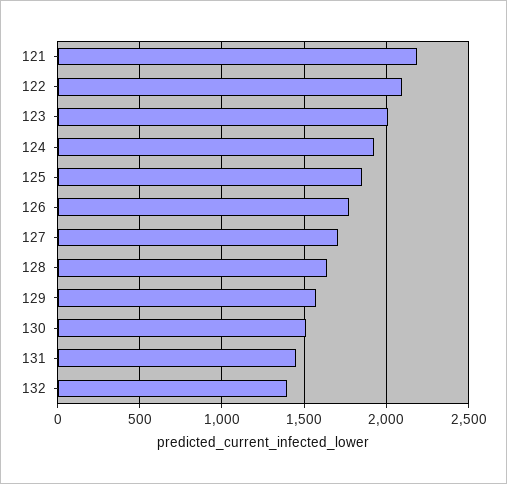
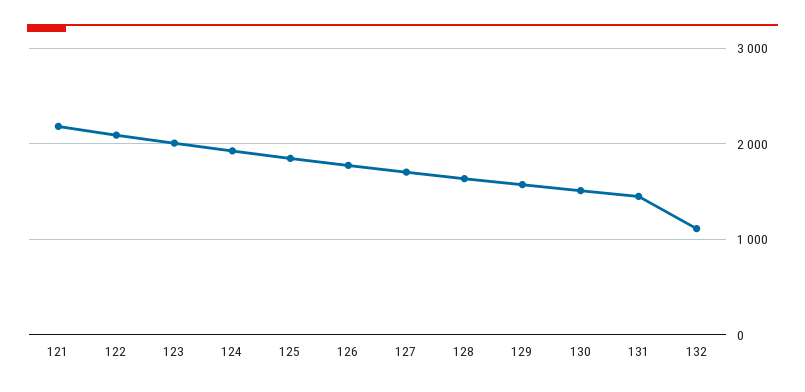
  {
    "121": 2200,
    "122": 2100,
    "123": 2000,
    "124": 1950,
    "125": 1850,
    "126": 1800,
    "127": 1700,
    "128": 1650,
    "129": 1550,
    "130": 1500,
    "131": 1450,
-   "132": 1400
+   "132": 1100
  }

